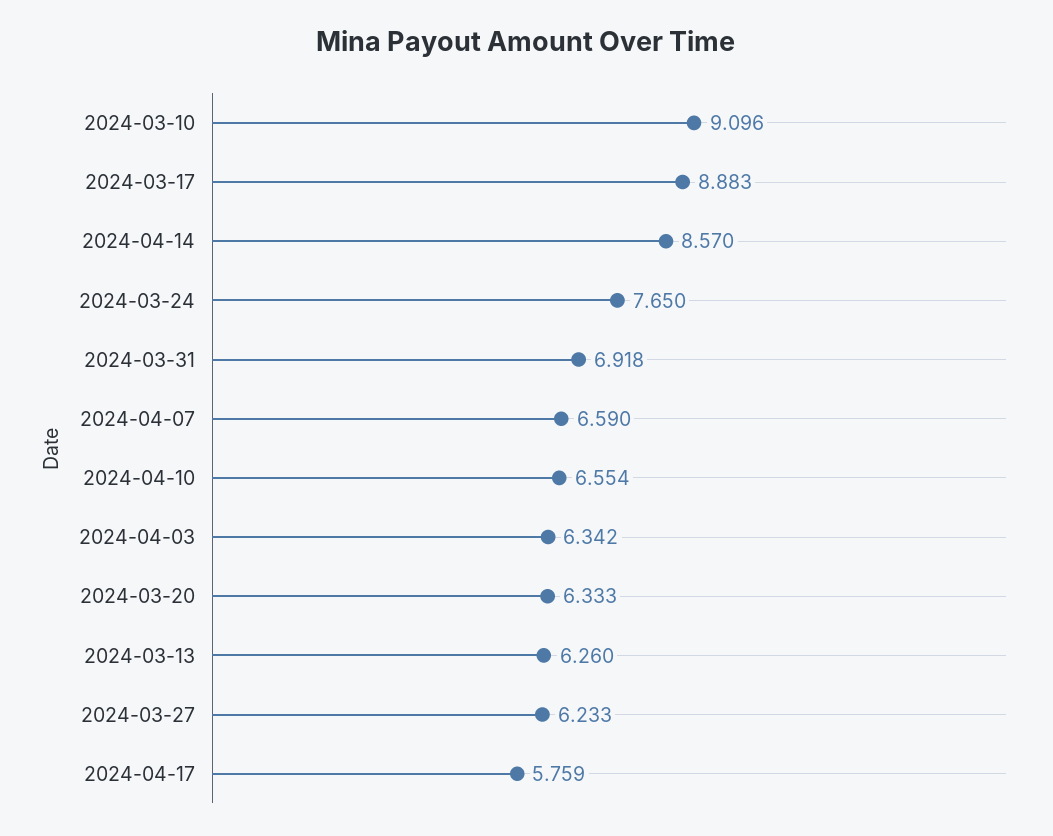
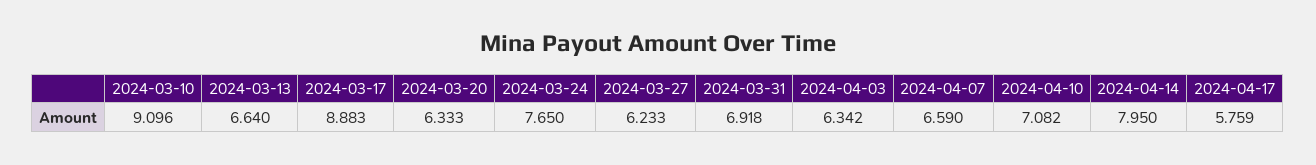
  {
    "2024-03-10": 9.096,
    "2024-03-17": 8.883,
-   "2024-04-14": 8.57,
+   "2024-04-14": 7.95,
    "2024-03-24": 7.65,
    "2024-03-31": 6.918,
    "2024-04-07": 6.59,
-   "2024-04-10": 6.554,
+   "2024-04-10": 7.082,
    "2024-04-03": 6.342,
    "2024-03-20": 6.333,
-   "2024-03-13": 6.26,
+   "2024-03-13": 6.64,
    "2024-03-27": 6.233,
    "2024-04-17": 5.759
  }

